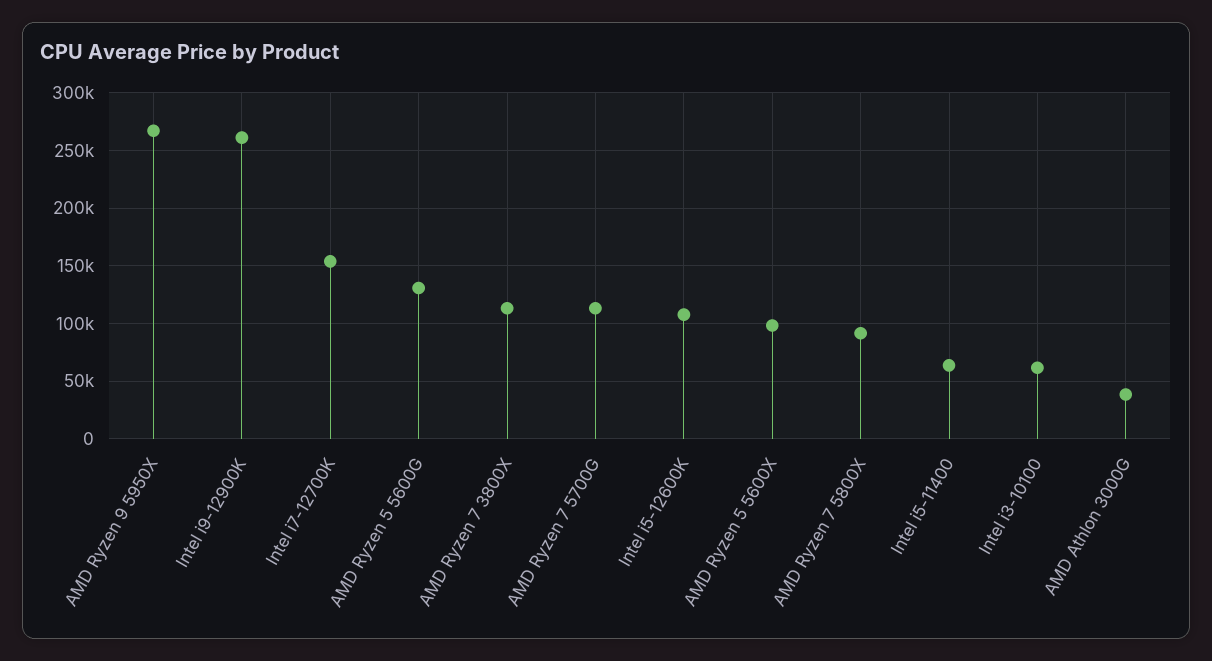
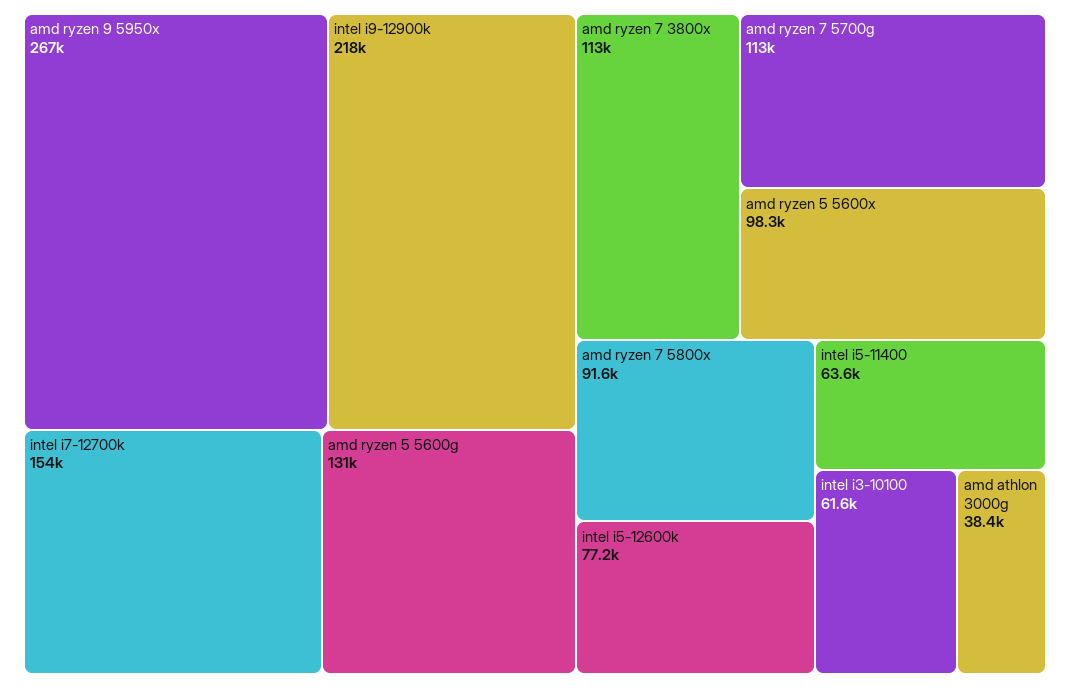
  {
    "AMD Ryzen 9 5950X": 267000,
-   "Intel i9-12900K": 260000,
+   "Intel i9-12900K": 218000,
    "Intel i7-12700K": 154000,
    "AMD Ryzen 5 5600G": 131000,
    "AMD Ryzen 7 3800X": 113000,
    "AMD Ryzen 7 5700G": 113000,
-   "Intel i5-12600K": 110000,
+   "Intel i5-12600K": 77200,
    "AMD Ryzen 5 5600X": 98300,
    "AMD Ryzen 7 5800X": 91600,
    "Intel i5-11400": 63600,
    "Intel i3-10100": 61600,
    "AMD Athlon 3000G": 38400
  }

